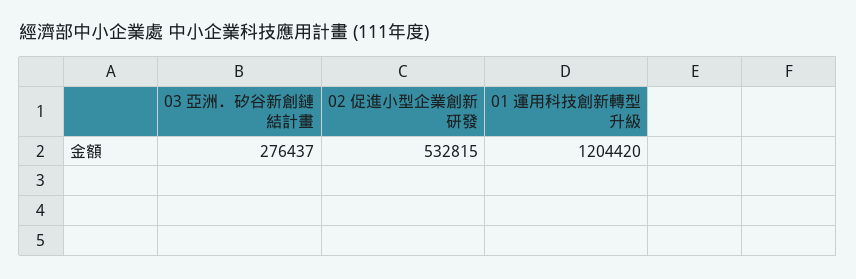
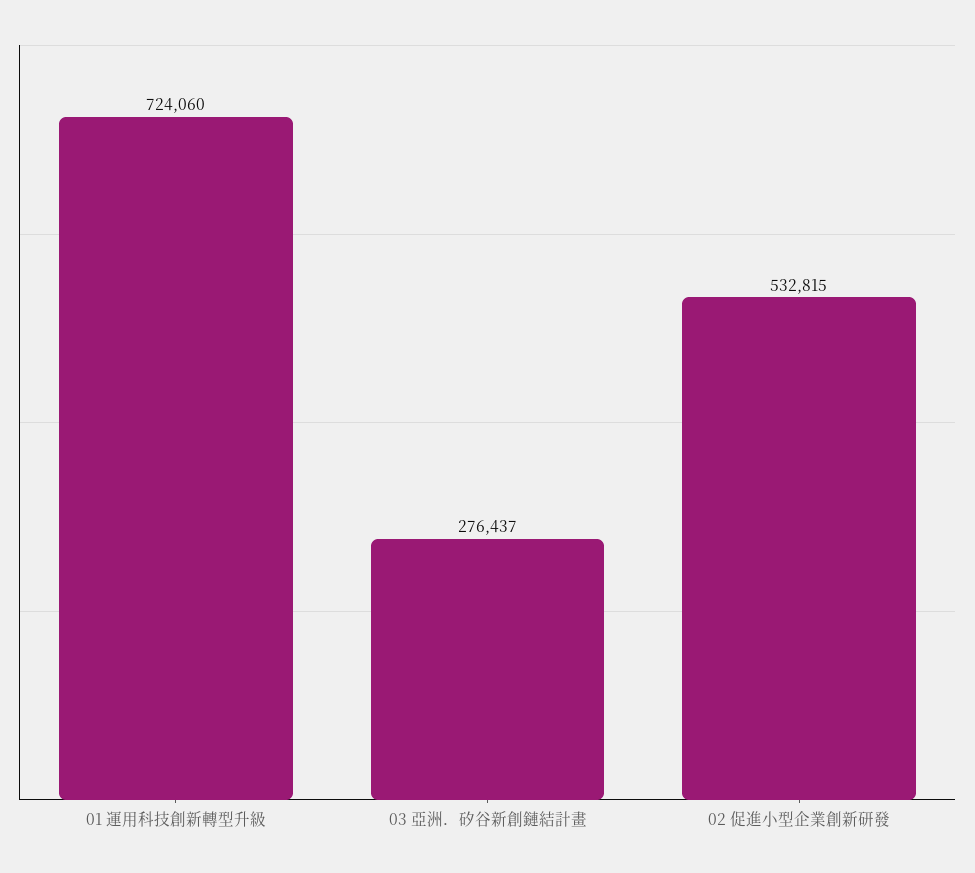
  {
    "03 亞洲．矽谷新創鏈結計畫": 276437,
    "02 促進小型企業創新研發": 532815,
-   "01 運用科技創新轉型升級": 1204420
+   "01 運用科技創新轉型升級": 724060
  }

